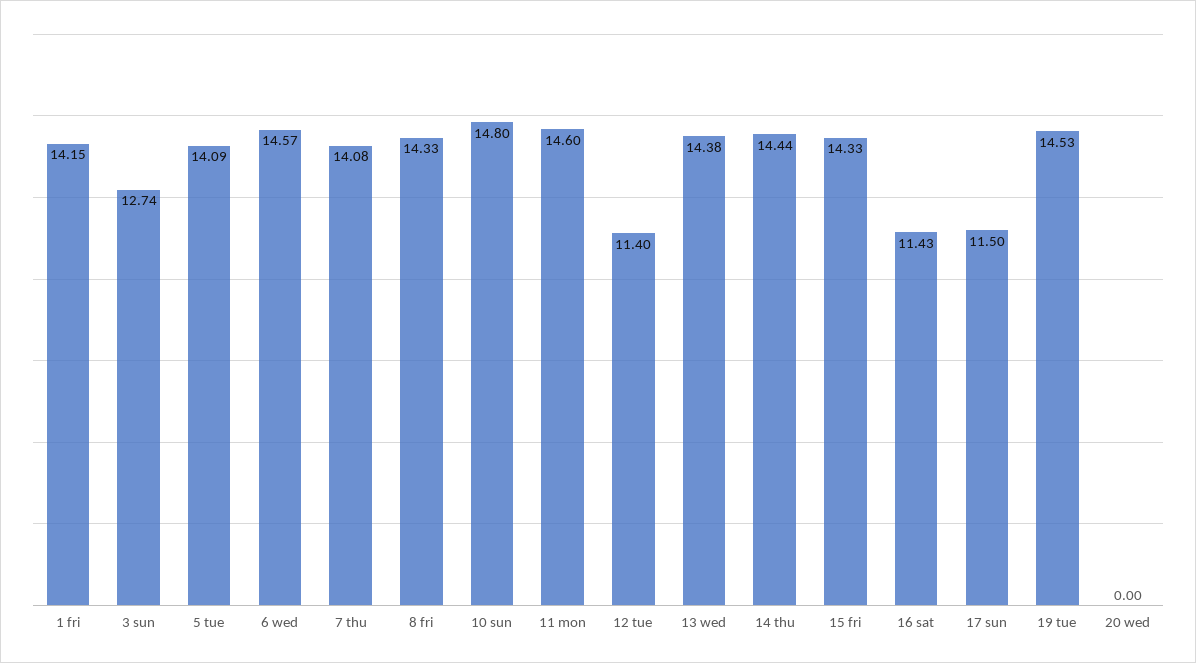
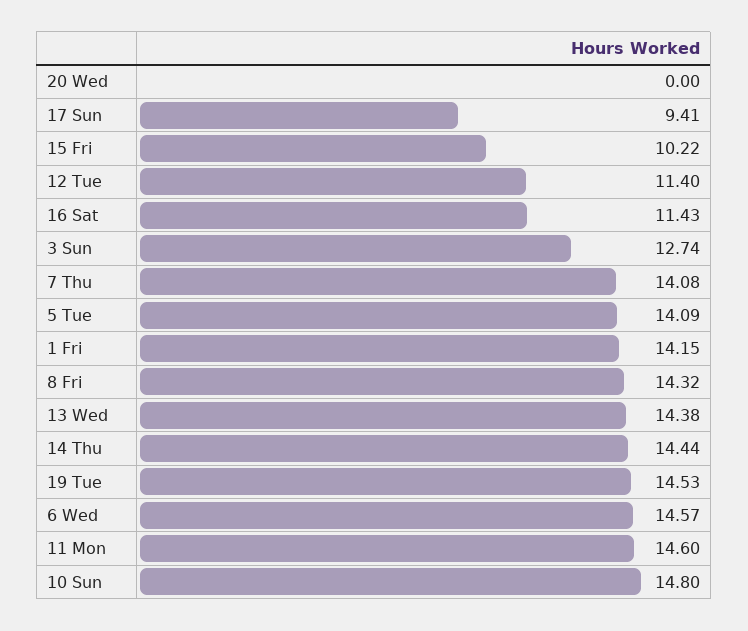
  {
    "1 fri": 14.15,
    "3 sun": 12.74,
    "5 tue": 14.09,
    "6 wed": 14.57,
    "7 thu": 14.08,
-   "8 fri": 14.33,
+   "8 fri": 14.32,
    "10 sun": 14.8,
    "11 mon": 14.6,
    "12 tue": 11.4,
    "13 wed": 14.38,
    "14 thu": 14.44,
-   "15 fri": 14.33,
+   "15 fri": 10.22,
    "16 sat": 11.43,
-   "17 sun": 11.5,
+   "17 sun": 9.41,
    "19 tue": 14.53,
    "20 wed": 0
  }

